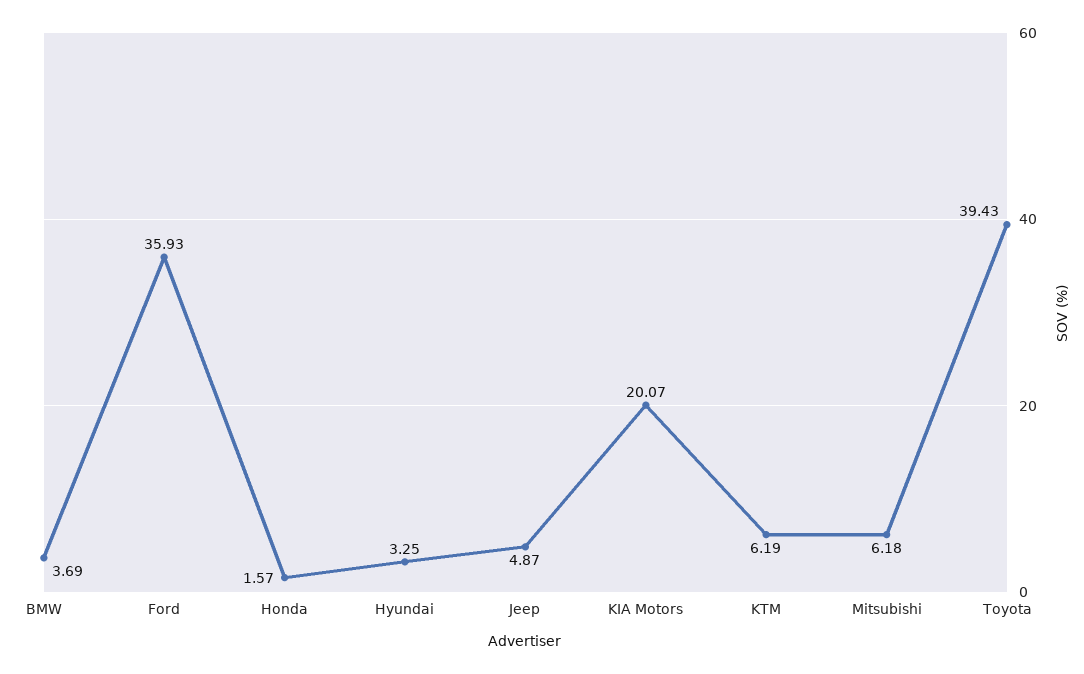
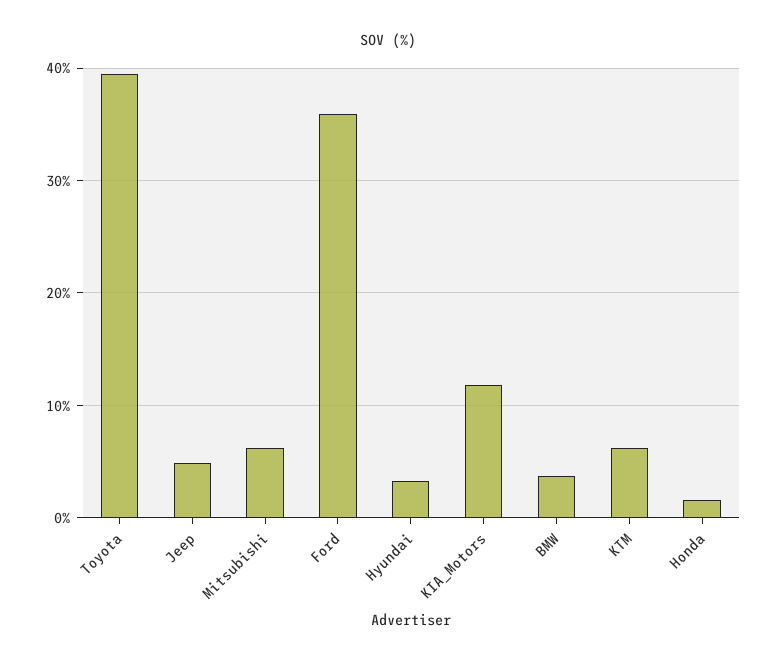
  {
    "BMW": 3.69,
    "Ford": 35.93,
    "Honda": 1.57,
    "Hyundai": 3.25,
    "Jeep": 4.87,
-   "KIA Motors": 20.07,
+   "KIA Motors": 12,
    "KTM": 6.19,
    "Mitsubishi": 6.18,
    "Toyota": 39.43
  }

